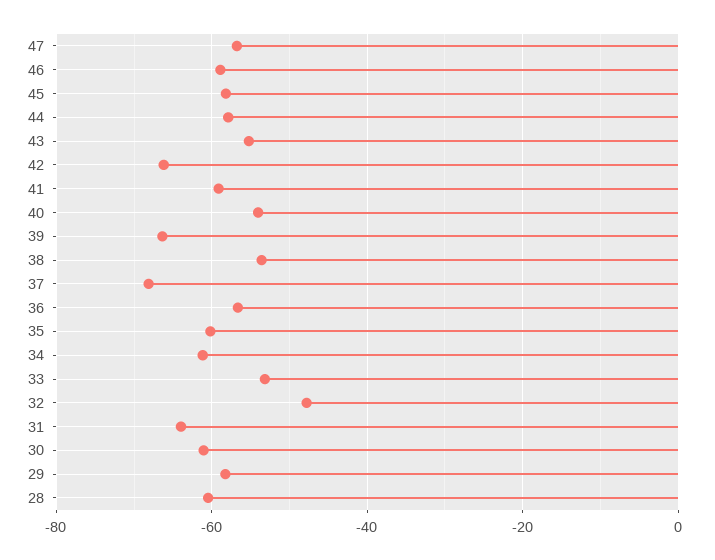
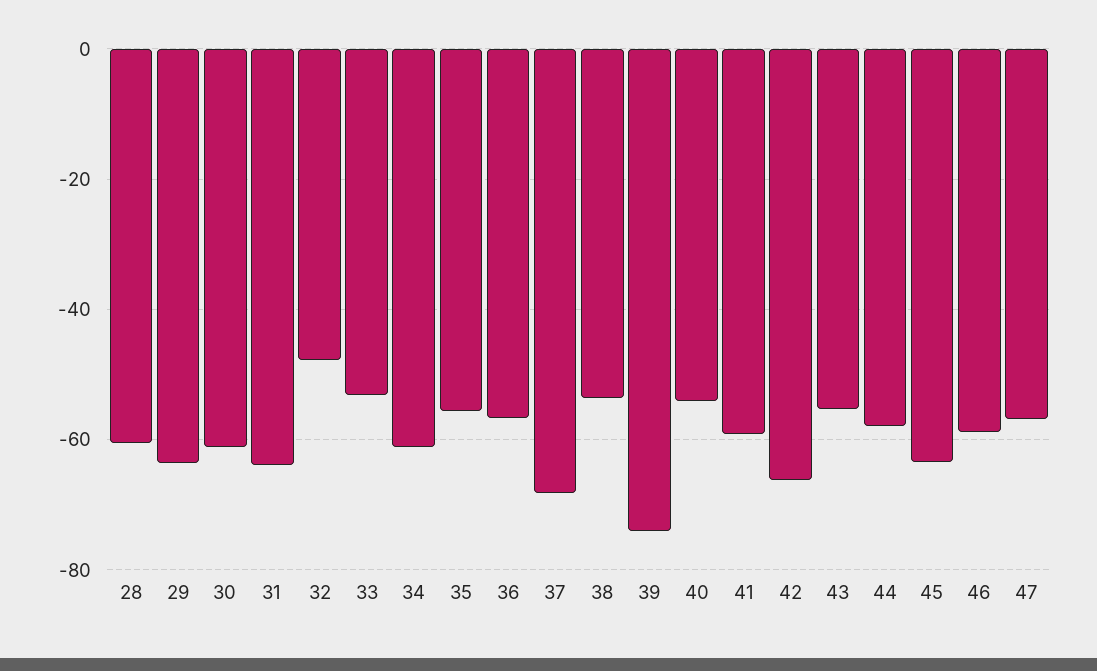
  {
    "47": -56,
    "46": -58,
-   "45": -58,
+   "45": -64,
    "44": -58,
    "43": -56,
    "42": -66,
    "41": -60,
    "40": -54,
-   "39": -66,
+   "39": -74,
    "38": -54,
    "37": -68,
    "36": -56,
-   "35": -60,
+   "35": -56,
    "34": -62,
    "33": -54,
    "32": -48,
    "31": -64,
    "30": -62,
-   "29": -58,
+   "29": -64,
    "28": -60
  }

